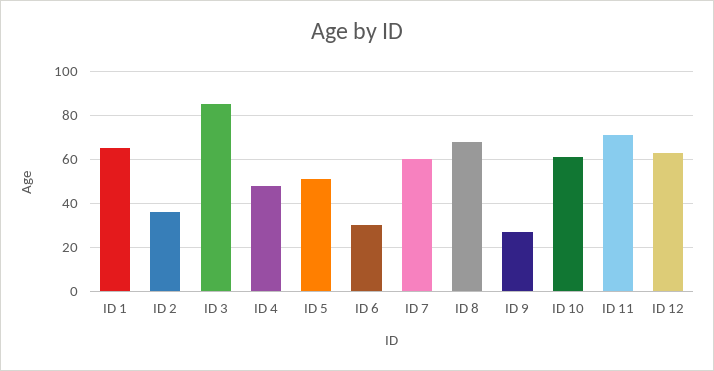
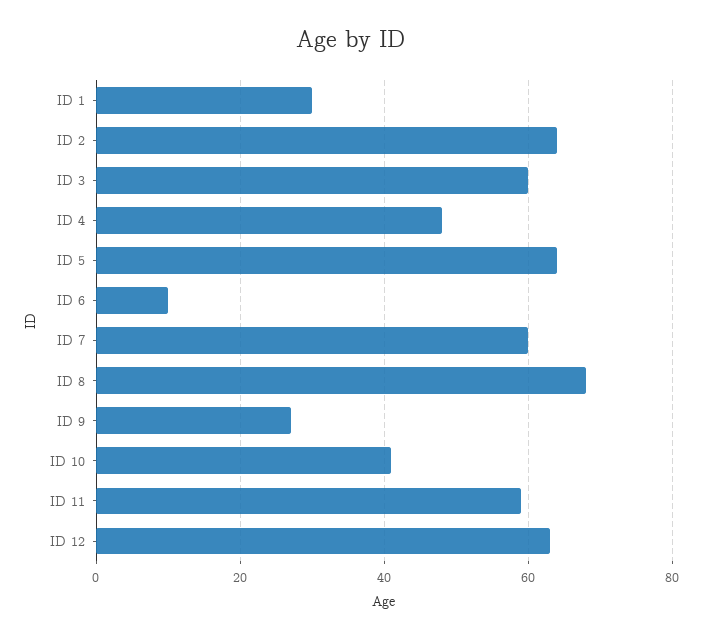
  {
-   "ID 1": 65,
+   "ID 1": 30,
-   "ID 2": 35,
+   "ID 2": 65,
-   "ID 3": 85,
+   "ID 3": 60,
    "ID 4": 50,
-   "ID 5": 50,
+   "ID 5": 65,
-   "ID 6": 30,
+   "ID 6": 10,
    "ID 7": 60,
    "ID 8": 70,
    "ID 9": 25,
-   "ID 10": 60,
+   "ID 10": 40,
-   "ID 11": 70,
+   "ID 11": 60,
    "ID 12": 65
  }

